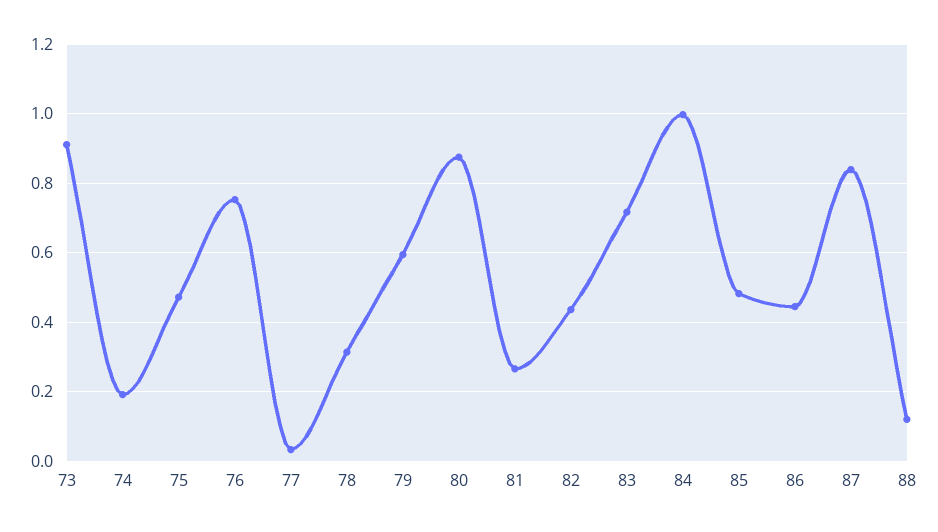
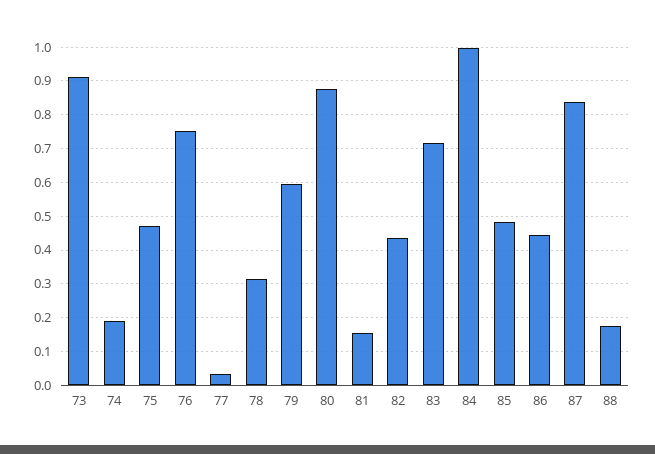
  {
    "73": 0.92,
    "74": 0.2,
    "75": 0.48,
    "76": 0.76,
    "77": 0.04,
    "78": 0.32,
    "79": 0.6,
    "80": 0.88,
-   "81": 0.26,
+   "81": 0.16,
    "82": 0.44,
    "83": 0.72,
    "84": 1,
    "85": 0.48,
    "86": 0.44,
    "87": 0.84,
-   "88": 0.12
+   "88": 0.18
  }

